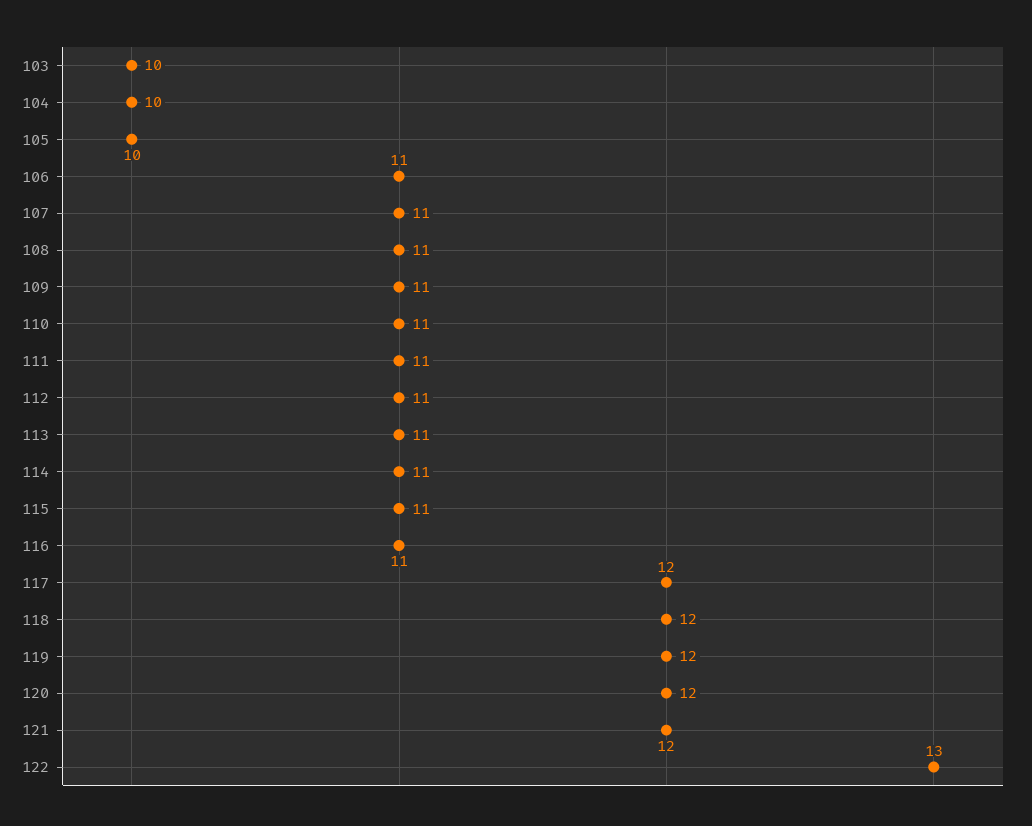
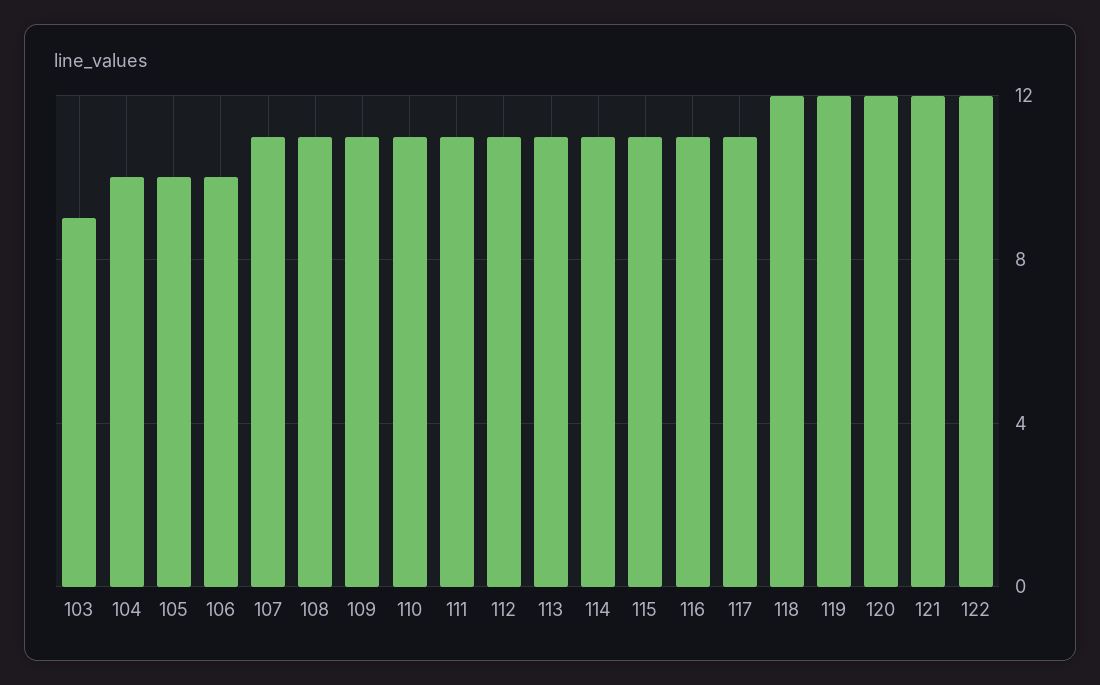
  {
-   "103": 10,
+   "103": 9,
    "104": 10,
    "105": 10,
-   "106": 11,
+   "106": 10,
    "107": 11,
    "108": 11,
    "109": 11,
    "110": 11,
    "111": 11,
    "112": 11,
    "113": 11,
    "114": 11,
    "115": 11,
    "116": 11,
-   "117": 12,
+   "117": 11,
    "118": 12,
    "119": 12,
    "120": 12,
    "121": 12,
-   "122": 13
+   "122": 12
  }

